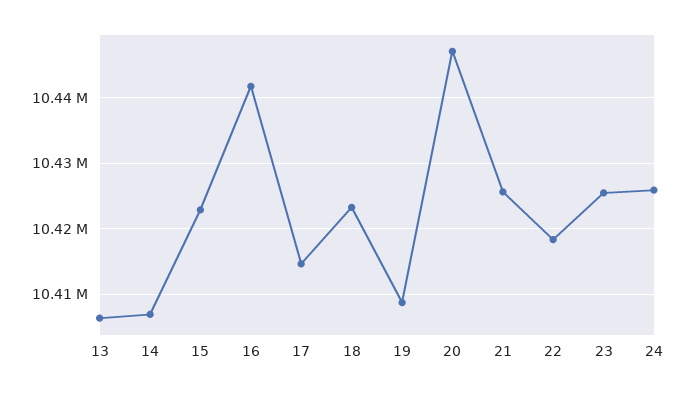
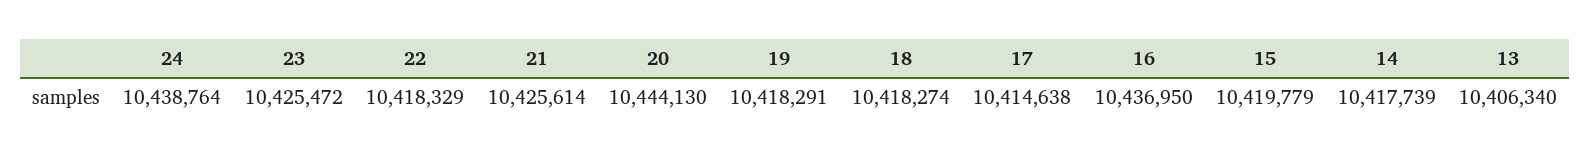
  {
    "13": 10406340,
-   "14": 10407000,
+   "14": 10417739,
-   "15": 10423000,
+   "15": 10419779,
-   "16": 10442000,
+   "16": 10436950,
    "17": 10414638,
-   "18": 10423000,
+   "18": 10418274,
-   "19": 10409000,
+   "19": 10418291,
-   "20": 10447000,
+   "20": 10444130,
    "21": 10425614,
    "22": 10418329,
    "23": 10425472,
-   "24": 10426000
+   "24": 10438764
  }

